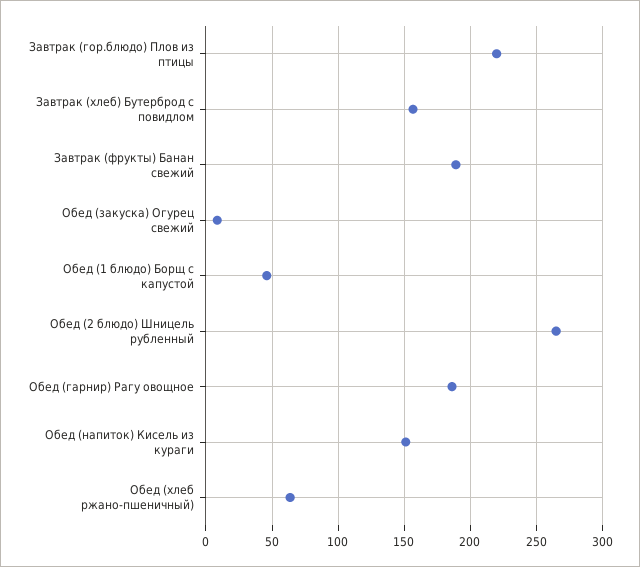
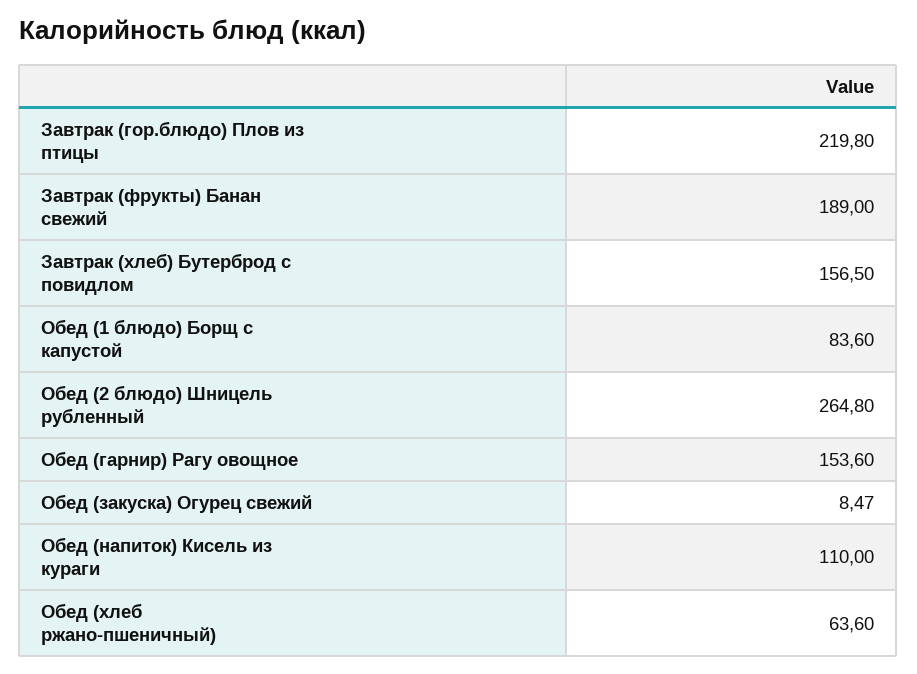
  {
    "Завтрак (гор.блюдо) Плов из птицы": 219.8,
    "Завтрак (хлеб) Бутерброд с повидлом": 156.5,
    "Завтрак (фрукты) Банан свежий": 189,
    "Обед (закуска) Огурец свежий": 8.47,
-   "Обед (1 блюдо) Борщ с капустой": 45,
+   "Обед (1 блюдо) Борщ с капустой": 83.6,
    "Обед (2 блюдо) Шницель рубленный": 264.8,
-   "Обед (гарнир) Рагу овощное": 185,
+   "Обед (гарнир) Рагу овощное": 153.6,
-   "Обед (напиток) Кисель из кураги": 150,
+   "Обед (напиток) Кисель из кураги": 110,
    "Обед (хлеб ржано-пшеничный)": 63.6
  }

